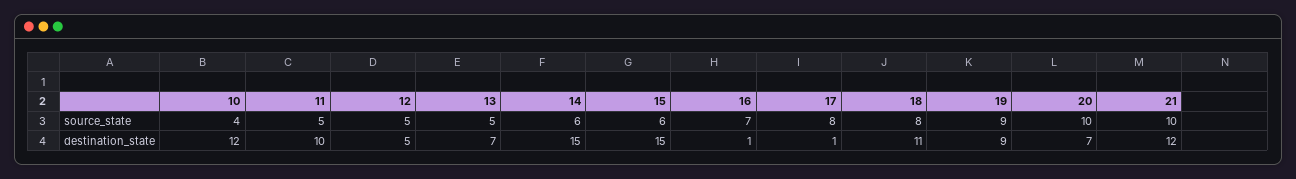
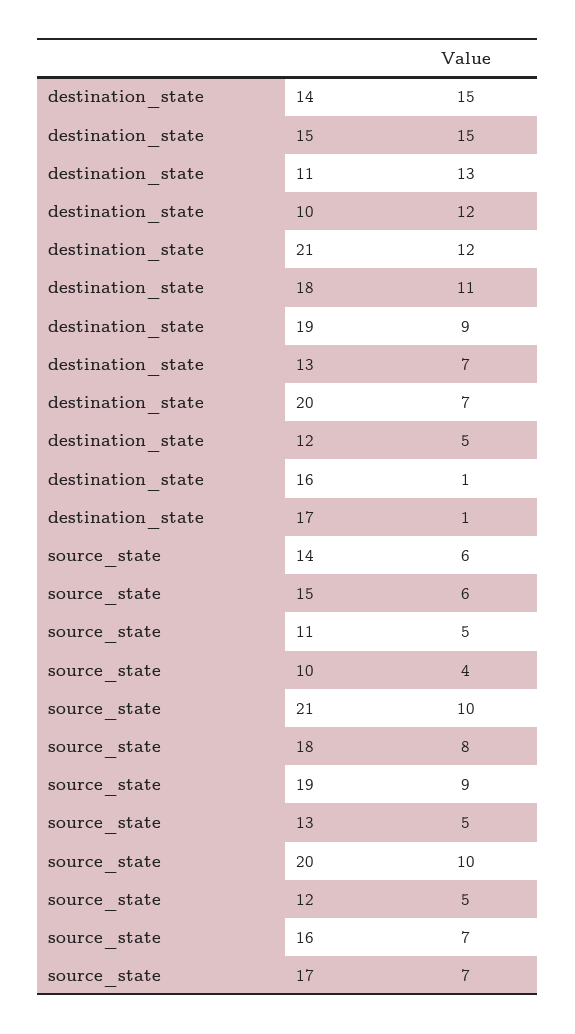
  {
    "10": {
      "source_state": 4,
      "destination_state": 12
    },
    "11": {
      "source_state": 5,
-     "destination_state": 10
+     "destination_state": 13
    },
    "12": {
      "source_state": 5,
      "destination_state": 5
    },
    "13": {
      "source_state": 5,
      "destination_state": 7
    },
    "14": {
      "source_state": 6,
      "destination_state": 15
    },
    "15": {
      "source_state": 6,
      "destination_state": 15
    },
    "16": {
      "source_state": 7,
      "destination_state": 1
    },
    "17": {
-     "source_state": 8,
+     "source_state": 7,
      "destination_state": 1
    },
    "18": {
      "source_state": 8,
      "destination_state": 11
    },
    "19": {
      "source_state": 9,
      "destination_state": 9
    },
    "20": {
      "source_state": 10,
      "destination_state": 7
    },
    "21": {
      "source_state": 10,
      "destination_state": 12
    }
  }

